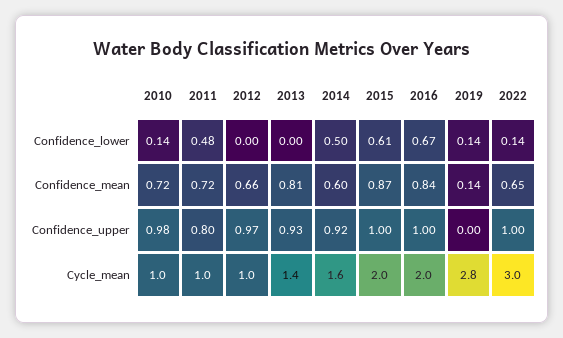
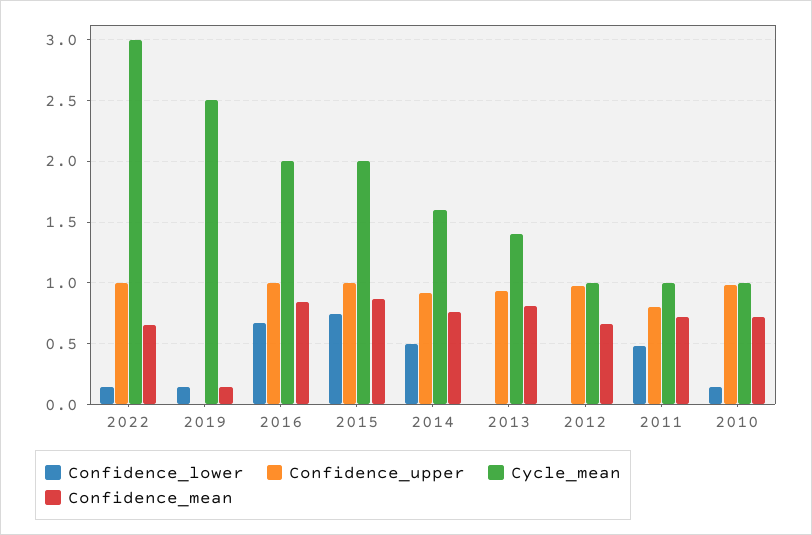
  {
    "Confidence_lower": {
      "2010": 0.14,
      "2011": 0.48,
      "2012": 0,
      "2013": 0,
      "2014": 0.5,
-     "2015": 0.61,
+     "2015": 0.75,
      "2016": 0.67,
      "2019": 0.14,
      "2022": 0.14
    },
    "Confidence_mean": {
      "2010": 0.72,
      "2011": 0.72,
      "2012": 0.66,
      "2013": 0.81,
-     "2014": 0.6,
+     "2014": 0.75,
      "2015": 0.87,
      "2016": 0.84,
      "2019": 0.14,
      "2022": 0.65
    },
    "Confidence_upper": {
      "2010": 0.98,
      "2011": 0.8,
      "2012": 0.97,
      "2013": 0.93,
      "2014": 0.92,
      "2015": 1,
      "2016": 1,
      "2019": 0,
      "2022": 1
    },
    "Cycle_mean": {
      "2010": 1,
      "2011": 1,
      "2012": 1,
      "2013": 1.4,
      "2014": 1.6,
      "2015": 2,
      "2016": 2,
-     "2019": 2.8,
+     "2019": 2.5,
      "2022": 3
    }
  }

